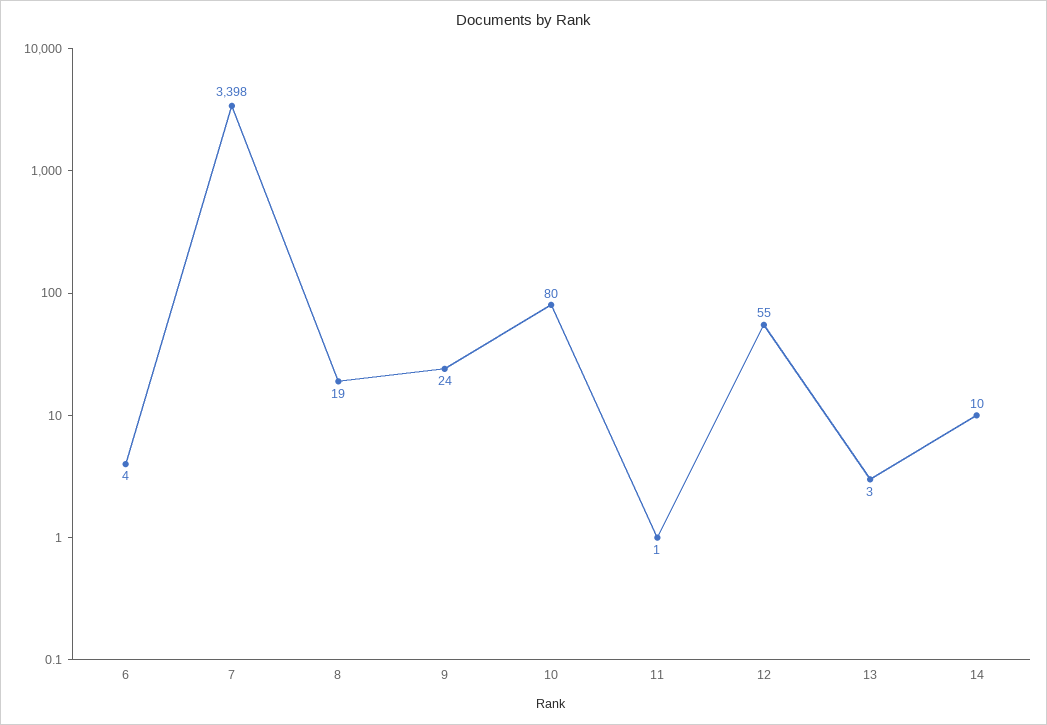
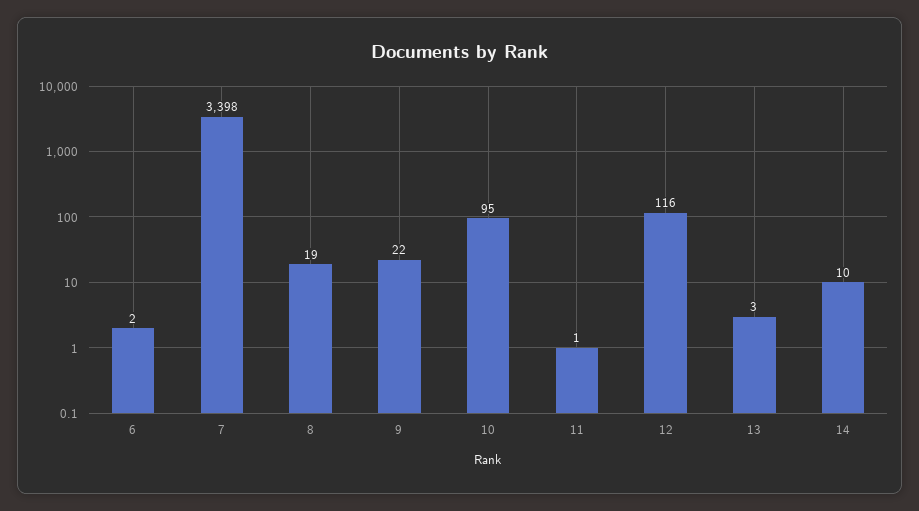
  {
-   "6": 4,
+   "6": 2,
    "7": 3398,
    "8": 19,
-   "9": 24,
+   "9": 22,
-   "10": 80,
+   "10": 95,
    "11": 1,
-   "12": 55,
+   "12": 116,
    "13": 3,
    "14": 10
  }

